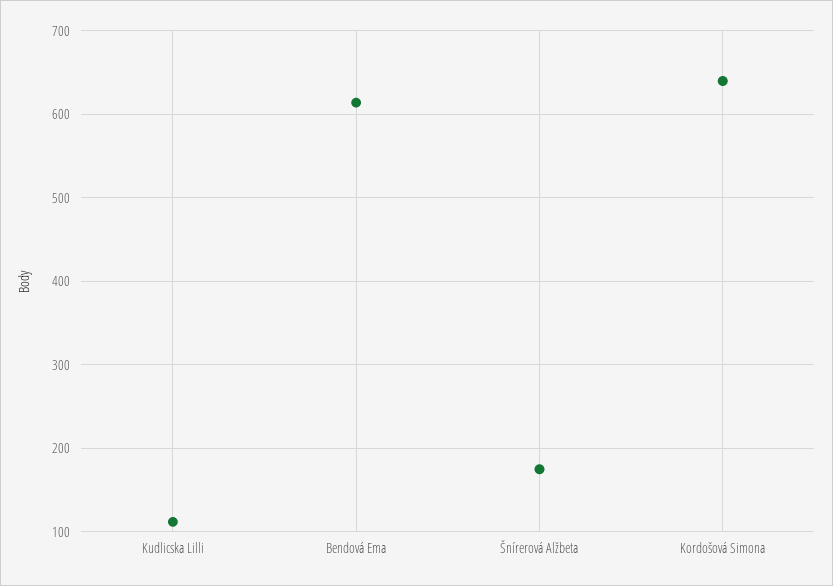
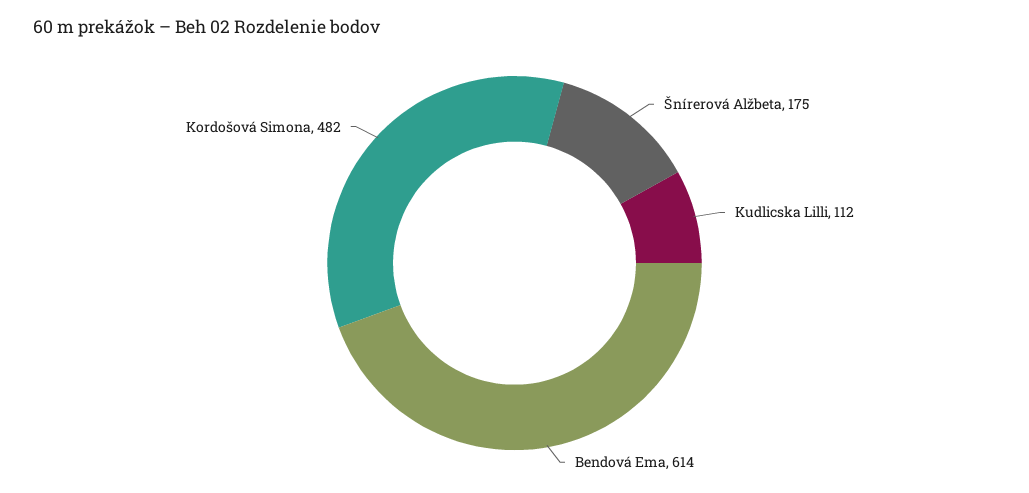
  {
    "Kudlicska Lilli": 112,
    "Bendová Ema": 614,
    "Šnírerová Alžbeta": 175,
-   "Kordošová Simona": 640
+   "Kordošová Simona": 482
  }

